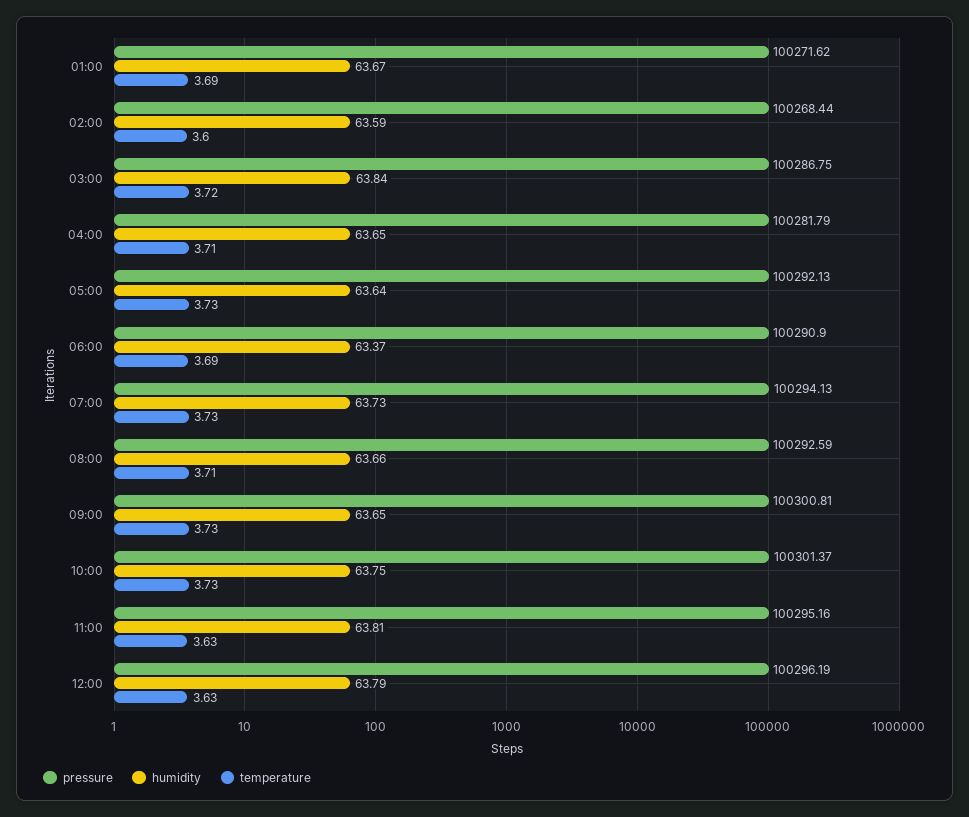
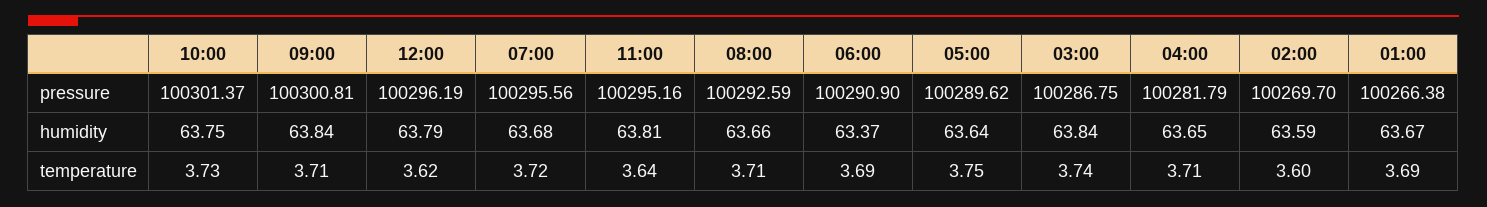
  {
    "pressure": {
-     "01:00": 100271.62,
+     "01:00": 100266.38,
-     "02:00": 100268.44,
+     "02:00": 100269.7,
      "03:00": 100286.75,
      "04:00": 100281.79,
-     "05:00": 100292.13,
+     "05:00": 100289.62,
      "06:00": 100290.9,
-     "07:00": 100294.13,
+     "07:00": 100295.56,
      "08:00": 100292.59,
      "09:00": 100300.81,
      "10:00": 100301.37,
      "11:00": 100295.16,
      "12:00": 100296.19
    },
    "humidity": {
      "01:00": 63.67,
      "02:00": 63.59,
      "03:00": 63.84,
      "04:00": 63.65,
      "05:00": 63.64,
      "06:00": 63.37,
-     "07:00": 63.73,
+     "07:00": 63.68,
      "08:00": 63.66,
-     "09:00": 63.65,
+     "09:00": 63.84,
      "10:00": 63.75,
      "11:00": 63.81,
      "12:00": 63.79
    },
    "temperature": {
      "01:00": 3.69,
      "02:00": 3.6,
-     "03:00": 3.72,
+     "03:00": 3.74,
      "04:00": 3.71,
-     "05:00": 3.73,
+     "05:00": 3.75,
      "06:00": 3.69,
-     "07:00": 3.73,
+     "07:00": 3.72,
      "08:00": 3.71,
-     "09:00": 3.73,
+     "09:00": 3.71,
      "10:00": 3.73,
-     "11:00": 3.63,
+     "11:00": 3.64,
-     "12:00": 3.63
+     "12:00": 3.62
    }
  }

